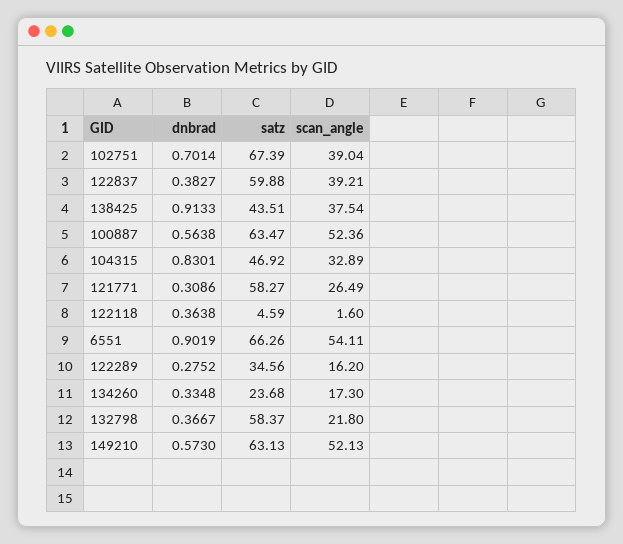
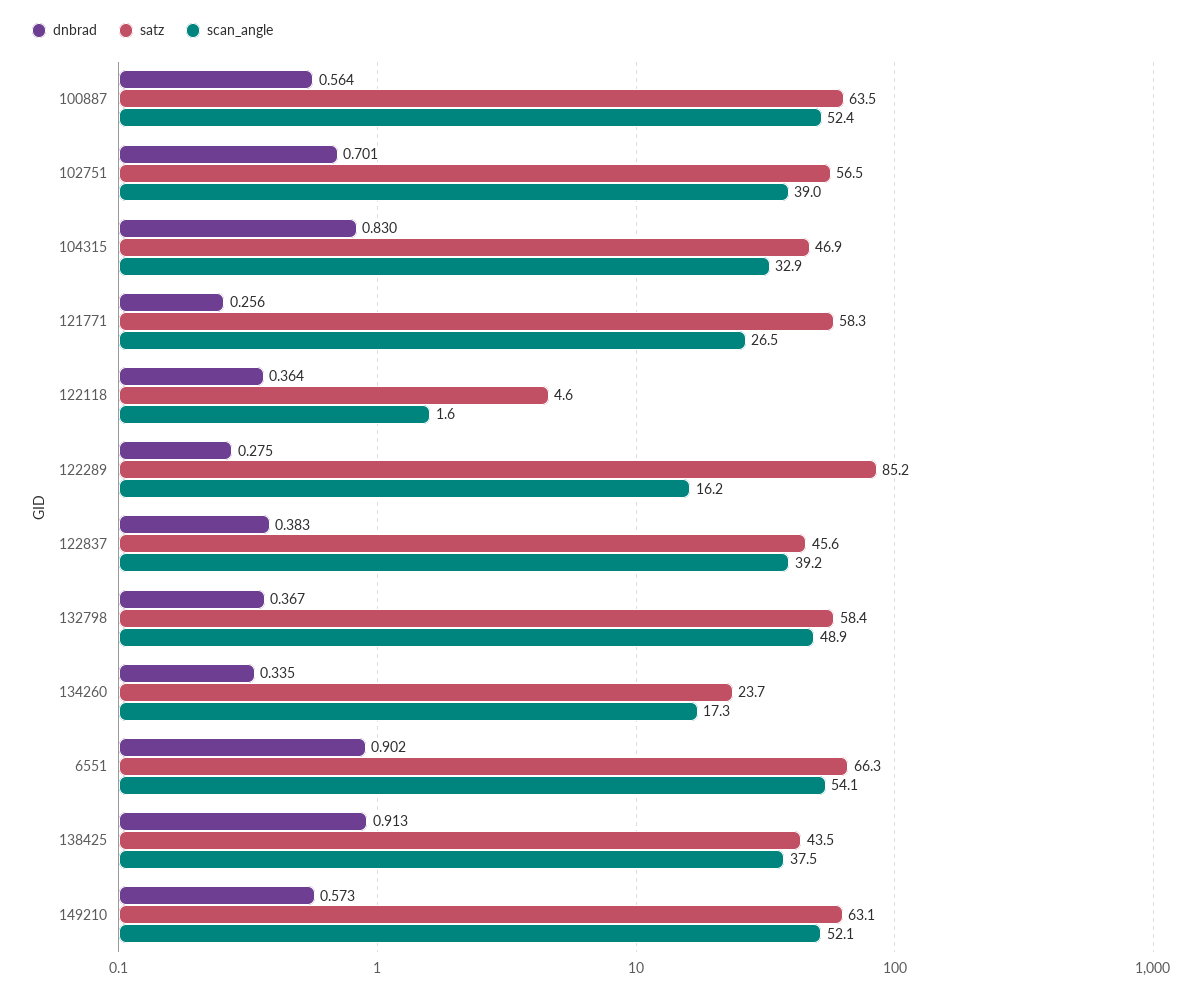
  {
    "dnbrad": {
      "102751": 0.7014,
      "122837": 0.3827,
      "138425": 0.9133,
      "100887": 0.5638,
      "104315": 0.8301,
-     "121771": 0.3086,
+     "121771": 0.256,
      "122118": 0.3638,
      "6551": 0.9019,
      "122289": 0.2752,
      "134260": 0.3348,
      "132798": 0.3667,
      "149210": 0.573
    },
    "satz": {
-     "102751": 67.39,
+     "102751": 56.5,
-     "122837": 59.88,
+     "122837": 45.6,
      "138425": 43.51,
      "100887": 63.47,
      "104315": 46.92,
      "121771": 58.27,
      "122118": 4.59,
      "6551": 66.26,
-     "122289": 34.56,
+     "122289": 85.2,
      "134260": 23.68,
      "132798": 58.37,
      "149210": 63.13
    },
    "scan_angle": {
      "102751": 39.04,
      "122837": 39.21,
      "138425": 37.54,
      "100887": 52.36,
      "104315": 32.89,
      "121771": 26.49,
      "122118": 1.6,
      "6551": 54.11,
      "122289": 16.2,
      "134260": 17.3,
-     "132798": 21.8,
+     "132798": 48.9,
      "149210": 52.13
    }
  }

